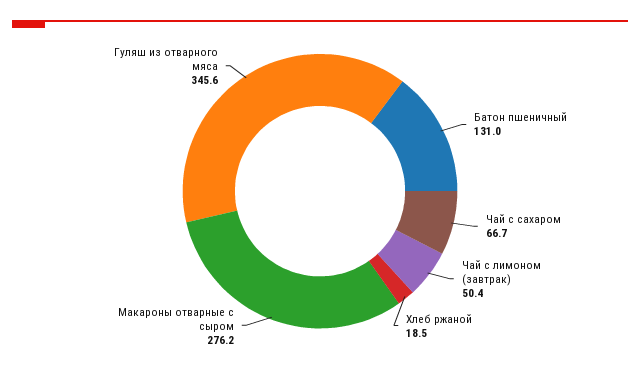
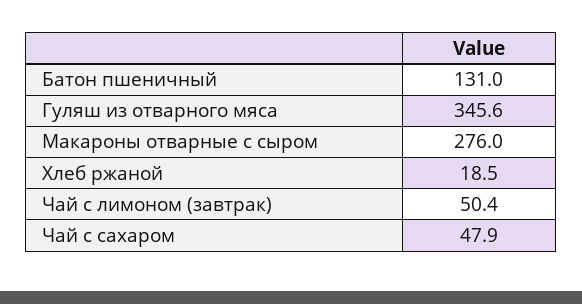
  {
    "Батон пшеничный": 131,
-   "Чай с сахаром": 66.7,
+   "Чай с сахаром": 47.9,
    "Чай с лимоном (завтрак)": 50.4,
    "Хлеб ржаной": 18.5,
-   "Макароны отварные с сыром": 276.2,
+   "Макароны отварные с сыром": 276,
    "Гуляш из отварного мяса": 345.6
  }

